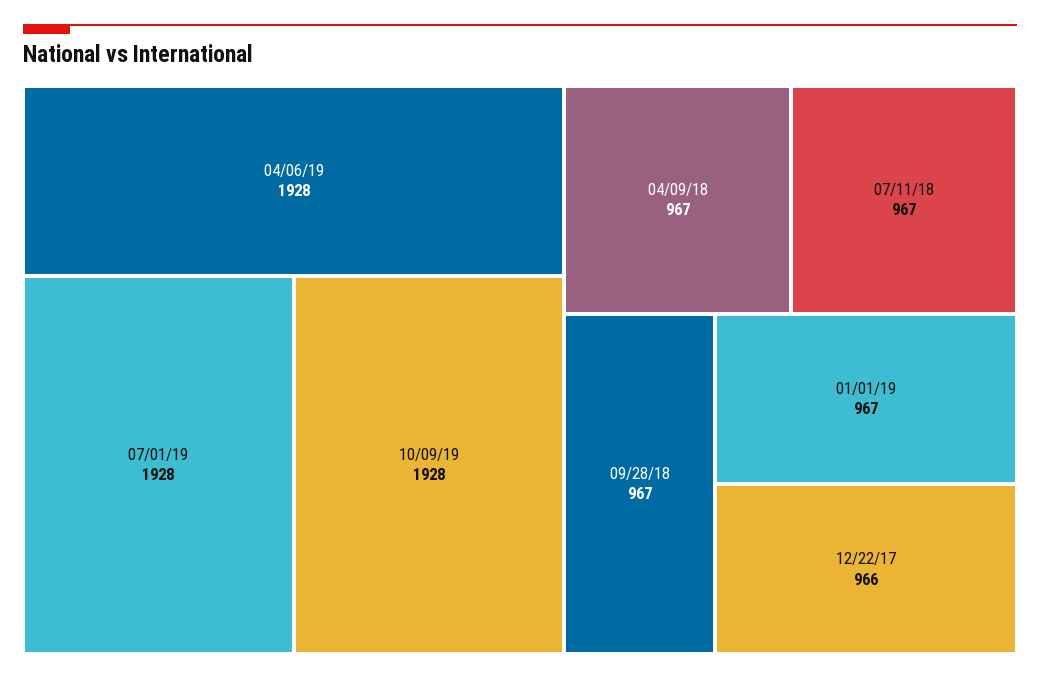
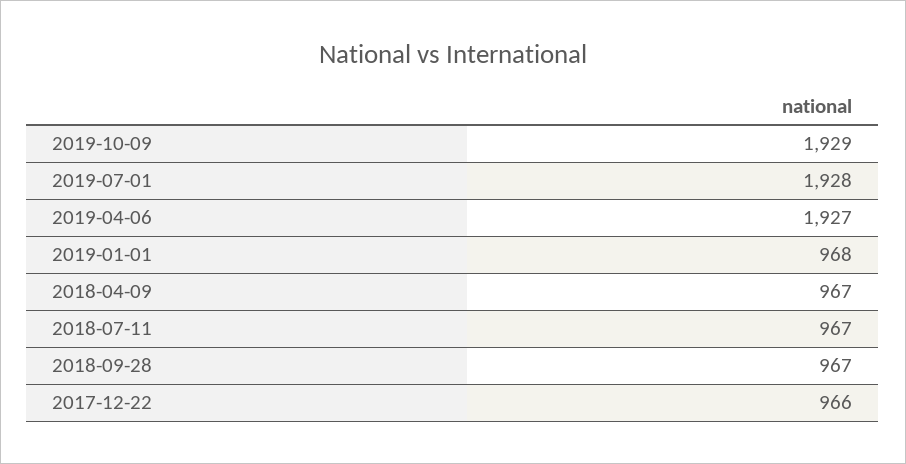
  {
-   "04/06/19": 1928,
+   "04/06/19": 1927,
    "07/01/19": 1928,
-   "10/09/19": 1928,
+   "10/09/19": 1929,
    "04/09/18": 967,
    "07/11/18": 967,
    "09/28/18": 967,
-   "01/01/19": 967,
+   "01/01/19": 968,
    "12/22/17": 966
  }

